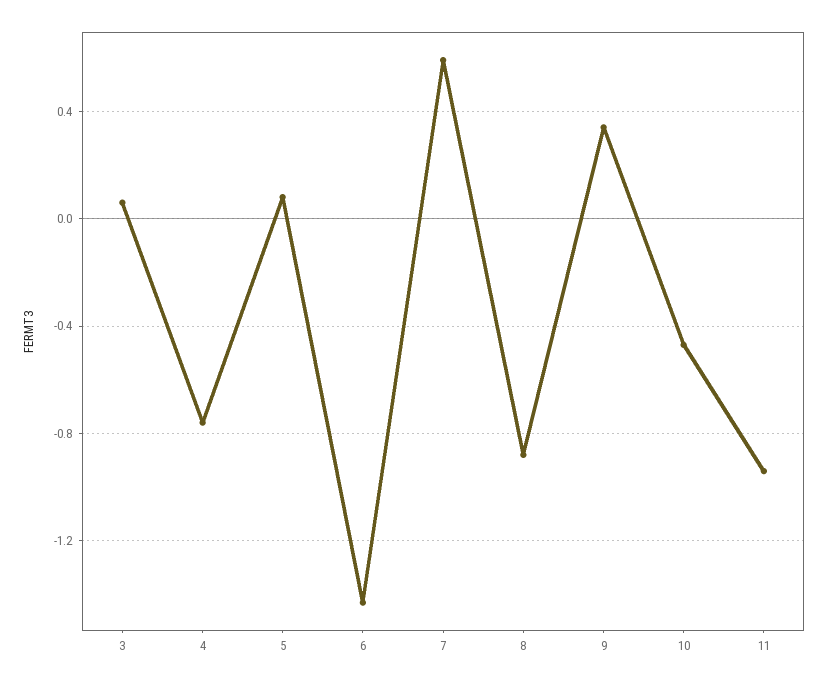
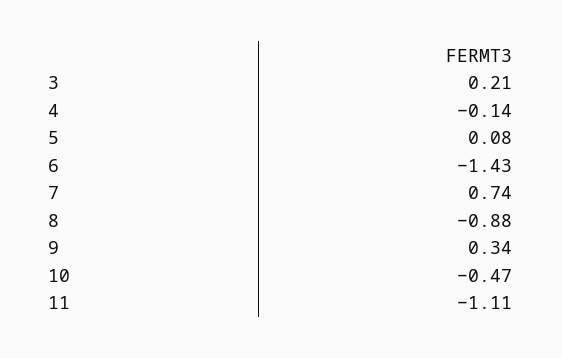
  {
-   "3": 0.05,
+   "3": 0.21,
-   "4": -0.75,
+   "4": -0.14,
    "5": 0.08,
    "6": -1.43,
-   "7": 0.6,
+   "7": 0.74,
    "8": -0.88,
    "9": 0.34,
    "10": -0.47,
-   "11": -0.95
+   "11": -1.11
  }

